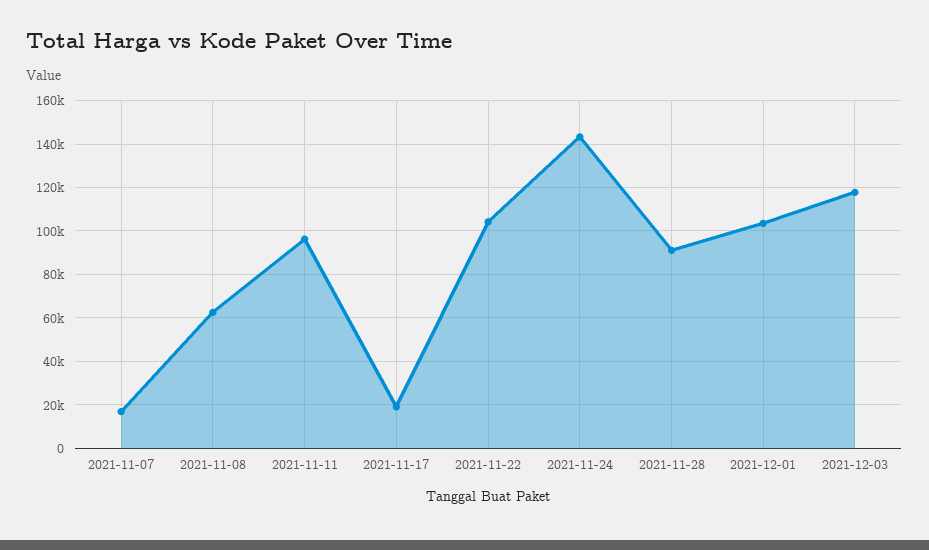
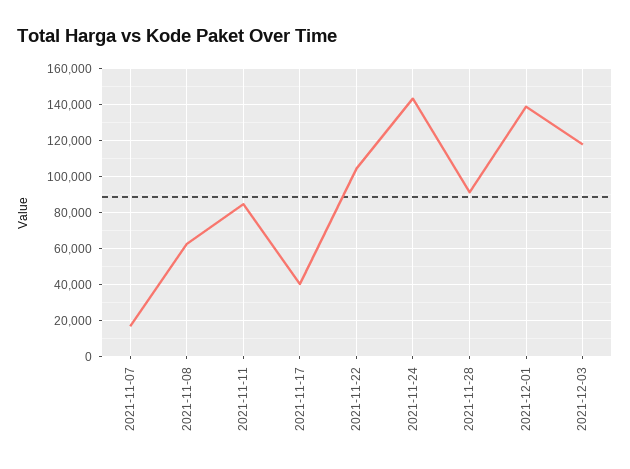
  {
    "2021-11-07": 15000,
    "2021-11-08": 65000,
-   "2021-11-11": 95000,
+   "2021-11-11": 85000,
-   "2021-11-17": 20000,
+   "2021-11-17": 40000,
    "2021-11-22": 105000,
    "2021-11-24": 145000,
    "2021-11-28": 90000,
-   "2021-12-01": 105000,
+   "2021-12-01": 140000,
    "2021-12-03": 120000
  }

